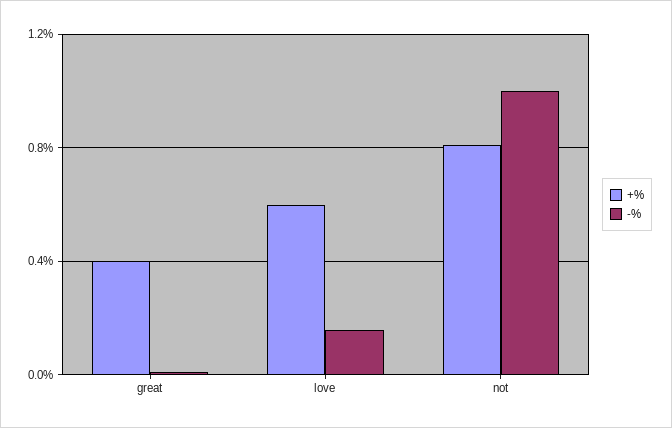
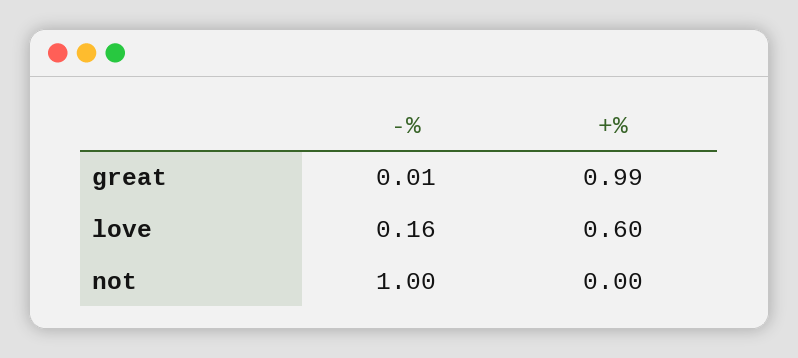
  {
    "+%": {
-     "great": 0.4,
+     "great": 0.99,
      "love": 0.6,
-     "not": 0.8
+     "not": 0
    },
    "-%": {
      "great": 0.01,
      "love": 0.16,
      "not": 1
    }
  }

